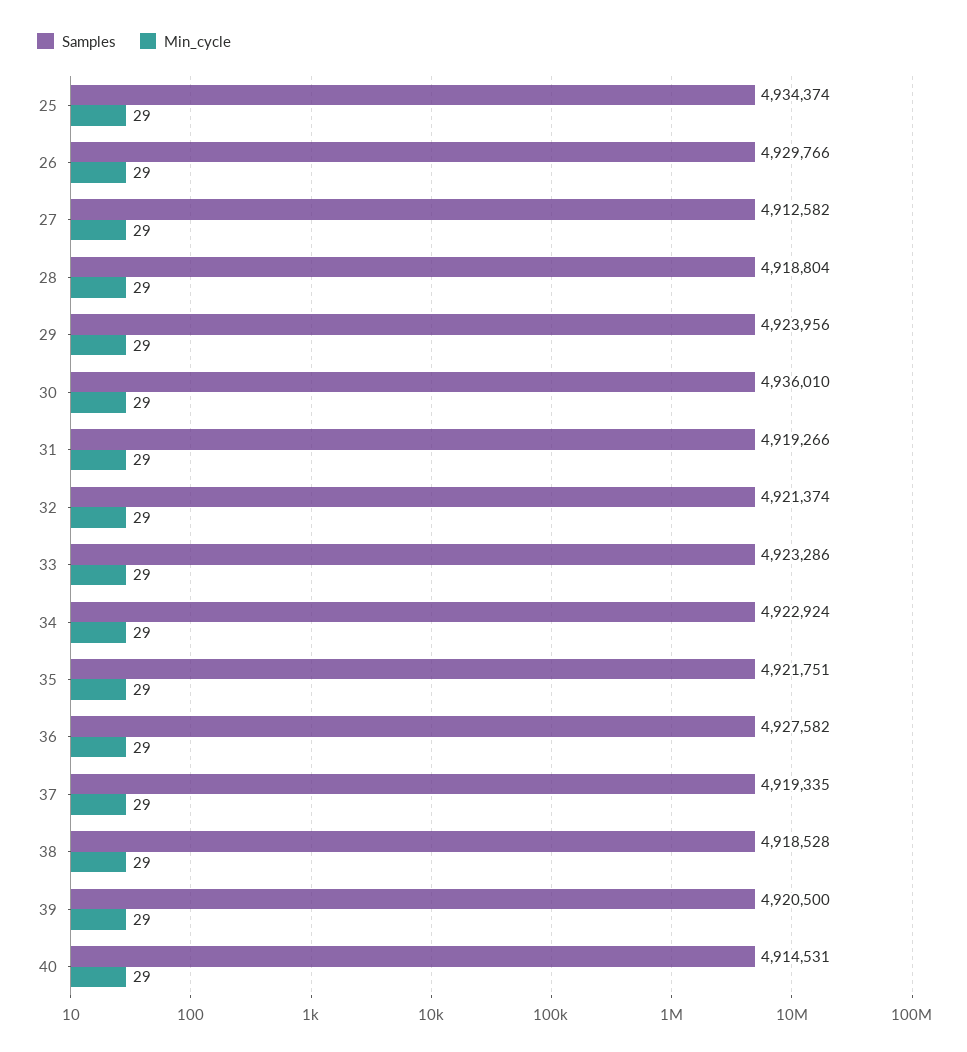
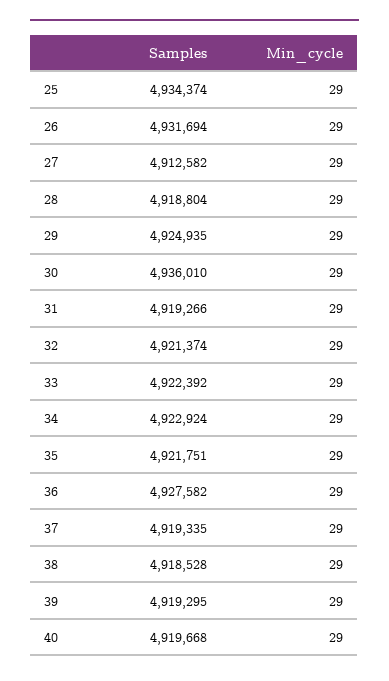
  {
    "Samples": {
      "25": 4934374,
-     "26": 4929766,
+     "26": 4931694,
      "27": 4912582,
      "28": 4918804,
-     "29": 4923956,
+     "29": 4924935,
      "30": 4936010,
      "31": 4919266,
      "32": 4921374,
-     "33": 4923286,
+     "33": 4922392,
      "34": 4922924,
      "35": 4921751,
      "36": 4927582,
      "37": 4919335,
      "38": 4918528,
-     "39": 4920500,
+     "39": 4919295,
-     "40": 4914531
+     "40": 4919668
    },
    "Min_cycle": {
      "25": 29,
      "26": 29,
      "27": 29,
      "28": 29,
      "29": 29,
      "30": 29,
      "31": 29,
      "32": 29,
      "33": 29,
      "34": 29,
      "35": 29,
      "36": 29,
      "37": 29,
      "38": 29,
      "39": 29,
      "40": 29
    }
  }

